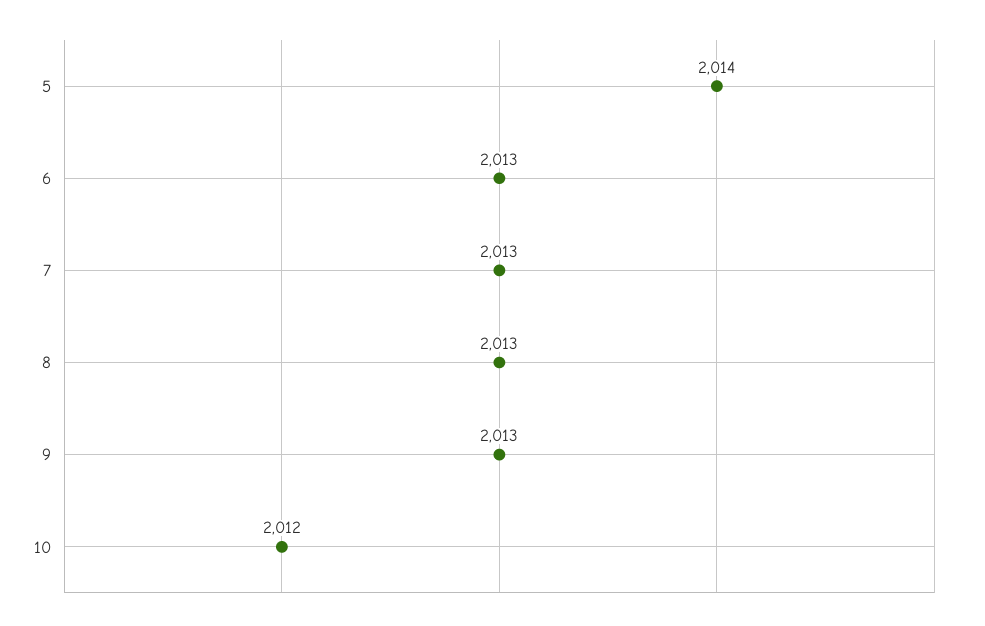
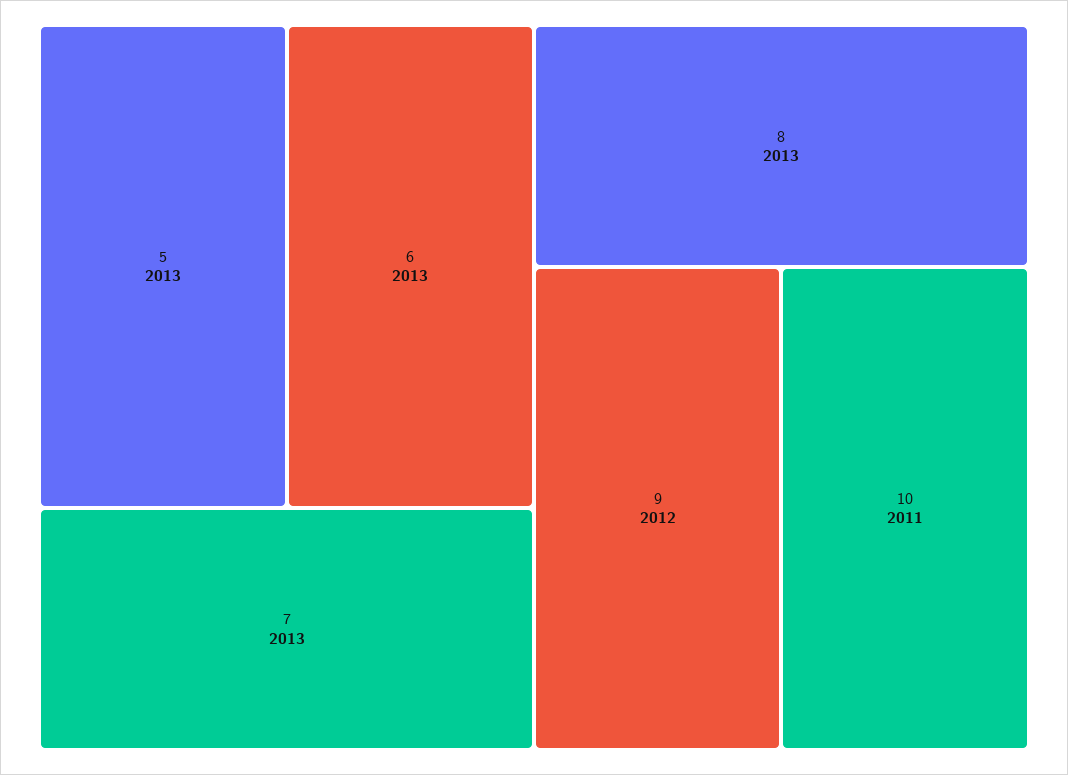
  {
-   "5": 2014,
+   "5": 2013,
    "6": 2013,
    "7": 2013,
    "8": 2013,
-   "9": 2013,
+   "9": 2012,
-   "10": 2012
+   "10": 2011
  }

